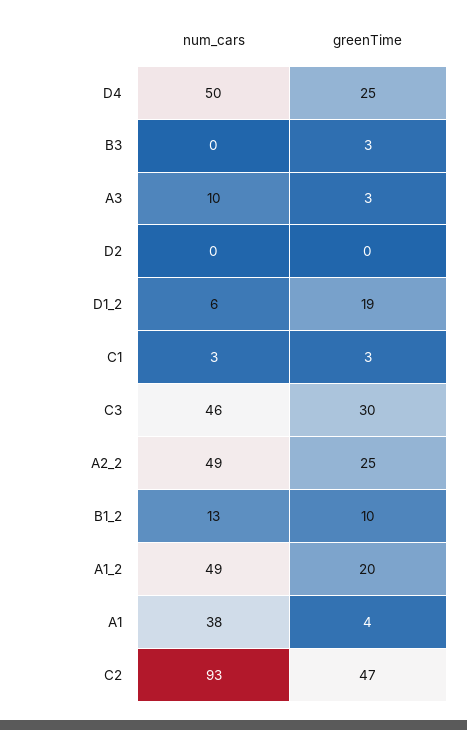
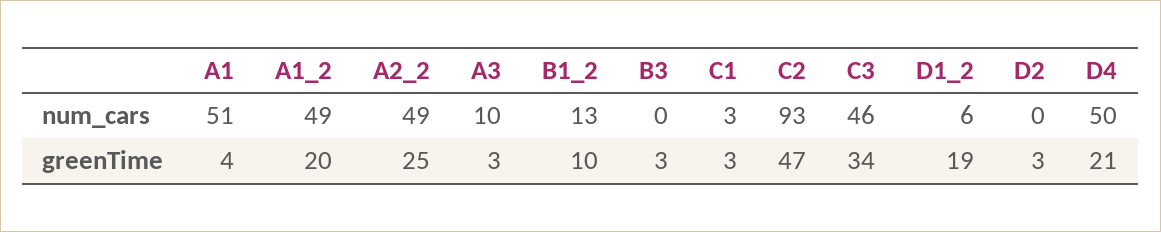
  {
    "num_cars": {
      "D4": 50,
      "B3": 0,
      "A3": 10,
      "D2": 0,
      "D1_2": 6,
      "C1": 3,
      "C3": 46,
      "A2_2": 49,
      "B1_2": 13,
      "A1_2": 49,
-     "A1": 38,
+     "A1": 51,
      "C2": 93
    },
    "greenTime": {
-     "D4": 25,
+     "D4": 21,
      "B3": 3,
      "A3": 3,
-     "D2": 0,
+     "D2": 3,
      "D1_2": 19,
      "C1": 3,
-     "C3": 30,
+     "C3": 34,
      "A2_2": 25,
      "B1_2": 10,
      "A1_2": 20,
      "A1": 4,
      "C2": 47
    }
  }

